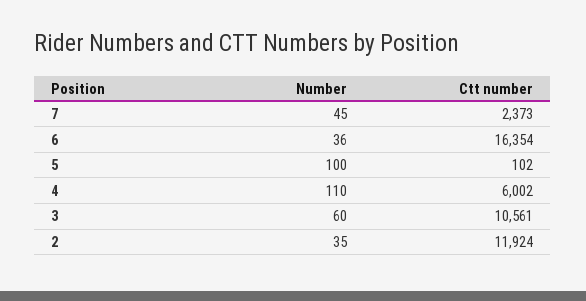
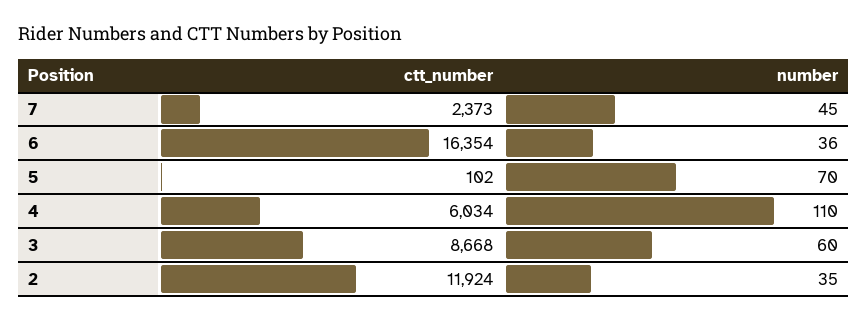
  {
    "Number": {
      "7": 45,
      "6": 36,
-     "5": 100,
+     "5": 70,
      "4": 110,
      "3": 60,
      "2": 35
    },
    "Ctt number": {
      "7": 2373,
      "6": 16354,
      "5": 102,
-     "4": 6002,
+     "4": 6034,
-     "3": 10561,
+     "3": 8668,
      "2": 11924
    }
  }

